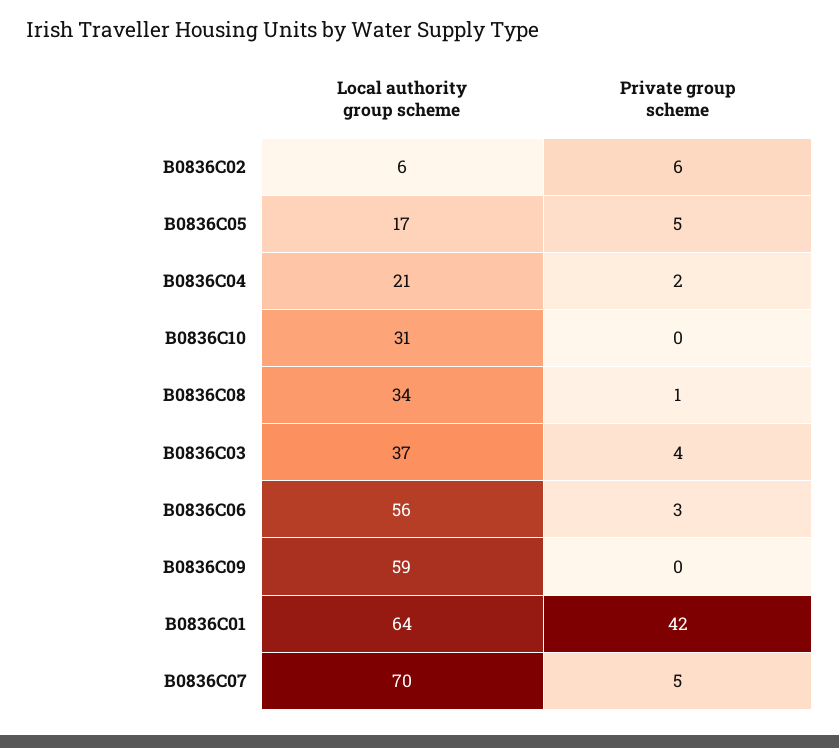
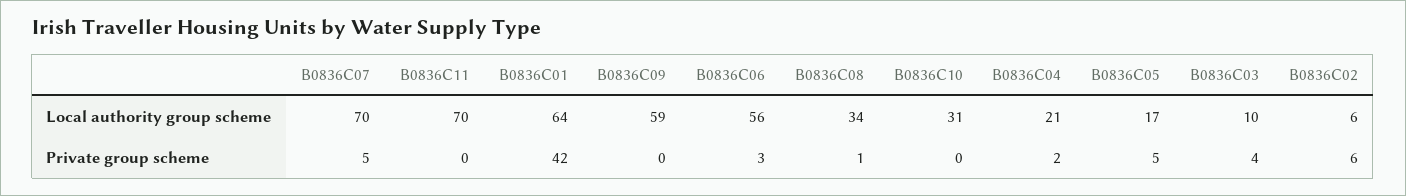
  {
    "Local authority group scheme": {
      "B0836C02": 6,
      "B0836C05": 17,
      "B0836C04": 21,
      "B0836C10": 31,
      "B0836C08": 34,
-     "B0836C03": 37,
+     "B0836C03": 10,
      "B0836C06": 56,
      "B0836C09": 59,
      "B0836C01": 64,
-     "B0836C07": 70
+     "B0836C07": 70,
+     "B0836C11": 70
    },
    "Private group scheme": {
      "B0836C02": 6,
      "B0836C05": 5,
      "B0836C04": 2,
      "B0836C10": 0,
      "B0836C08": 1,
      "B0836C03": 4,
      "B0836C06": 3,
      "B0836C09": 0,
      "B0836C01": 42,
-     "B0836C07": 5
+     "B0836C07": 5,
+     "B0836C11": 0
    }
  }

